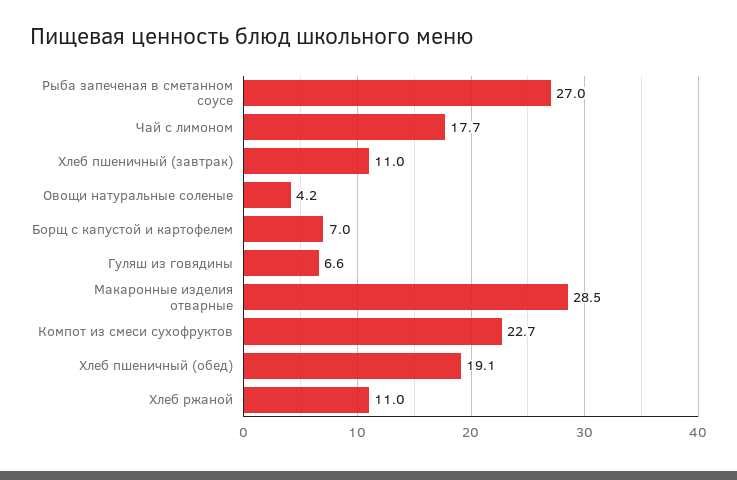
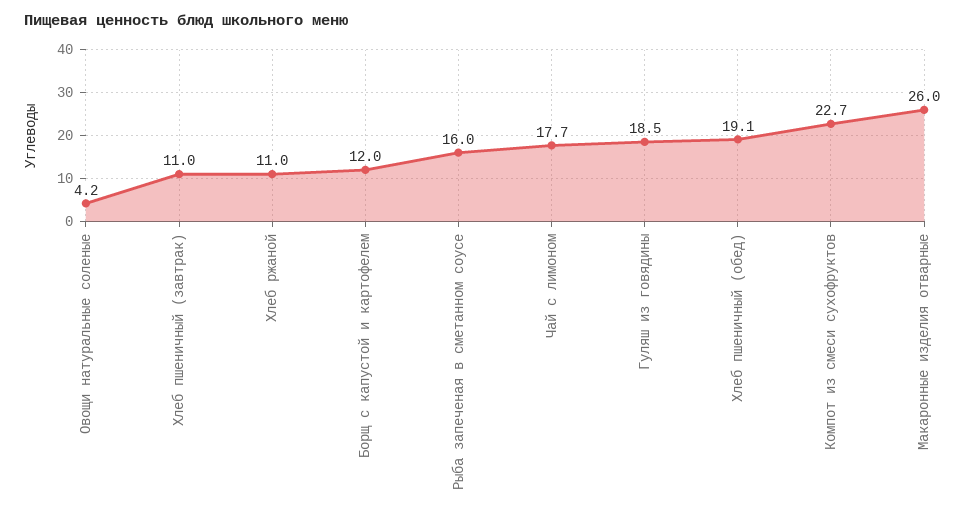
  {
-   "Рыба запеченая в сметанном соусе": 27,
+   "Рыба запеченая в сметанном соусе": 16,
    "Чай с лимоном": 17.7,
    "Хлеб пшеничный (завтрак)": 11,
    "Овощи натуральные соленые": 4.2,
-   "Борщ с капустой и картофелем": 7,
+   "Борщ с капустой и картофелем": 12,
-   "Гуляш из говядины": 6.6,
+   "Гуляш из говядины": 18.5,
-   "Макаронные изделия отварные": 28.5,
+   "Макаронные изделия отварные": 26,
    "Компот из смеси сухофруктов": 22.7,
    "Хлеб пшеничный (обед)": 19.1,
    "Хлеб ржаной": 11
  }

